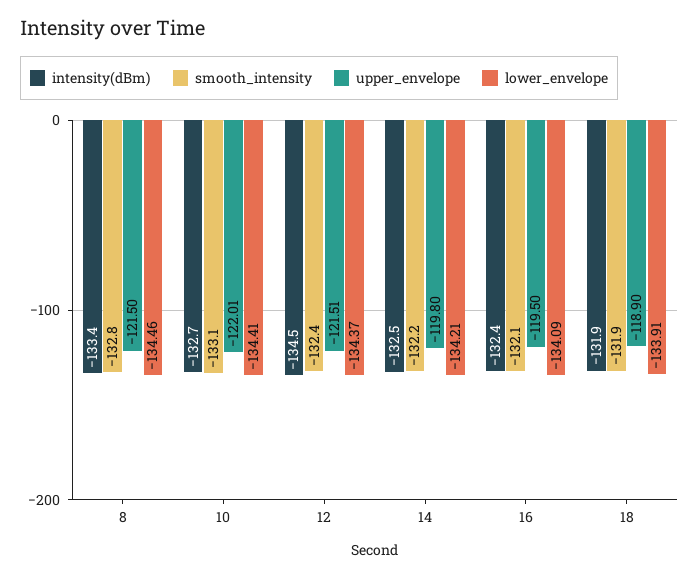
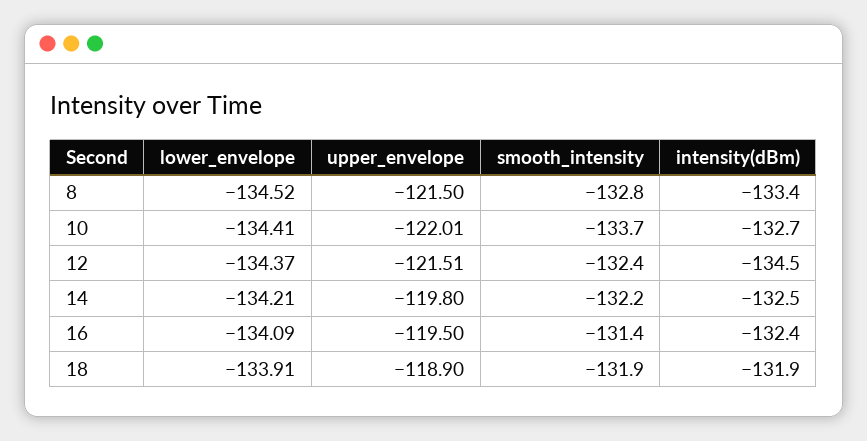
  {
    "intensity(dBm)": {
      "8": -133.4,
      "10": -132.7,
      "12": -134.5,
      "14": -132.5,
      "16": -132.4,
      "18": -131.9
    },
    "smooth_intensity": {
      "8": -132.8,
-     "10": -133.1,
+     "10": -133.7,
      "12": -132.4,
      "14": -132.2,
-     "16": -132.1,
+     "16": -131.4,
      "18": -131.9
    },
    "upper_envelope": {
      "8": -121.5,
      "10": -122.01,
      "12": -121.51,
      "14": -119.8,
      "16": -119.5,
      "18": -118.9
    },
    "lower_envelope": {
-     "8": -134.46,
+     "8": -134.52,
      "10": -134.41,
      "12": -134.37,
      "14": -134.21,
      "16": -134.09,
      "18": -133.91
    }
  }

